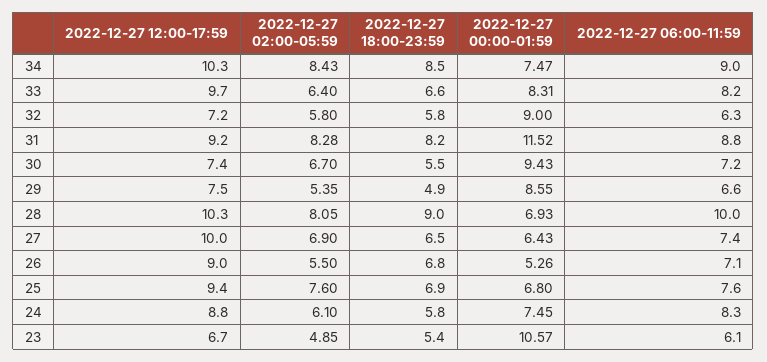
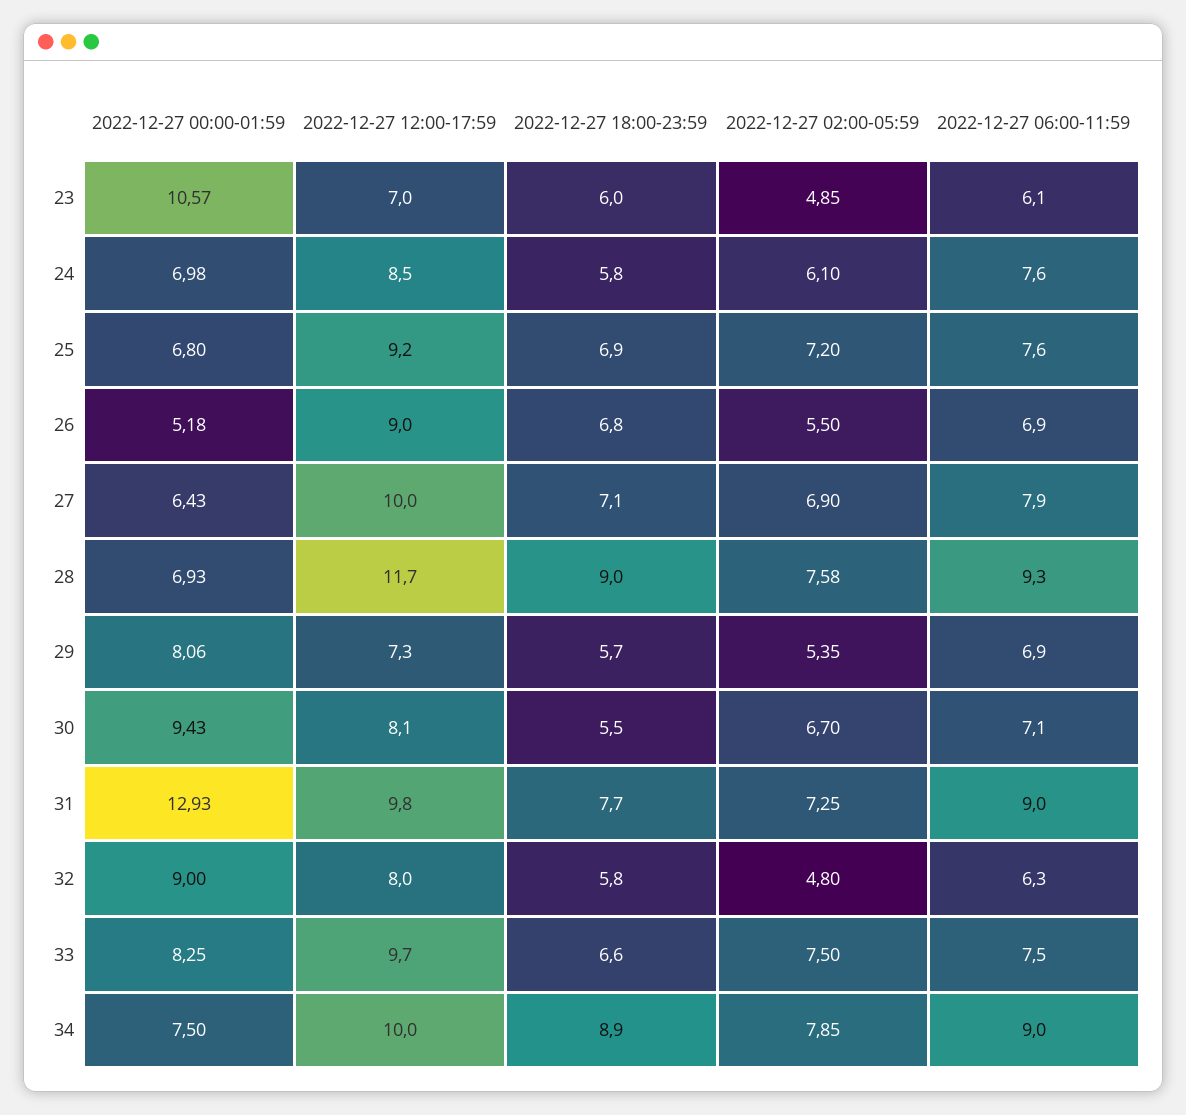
  {
    "2022-12-27 12:00-17:59": {
-     "34": 10.3,
+     "34": 10,
      "33": 9.7,
-     "32": 7.2,
+     "32": 8,
-     "31": 9.2,
+     "31": 9.8,
-     "30": 7.4,
+     "30": 8.1,
-     "29": 7.5,
+     "29": 7.3,
-     "28": 10.3,
+     "28": 11.7,
      "27": 10,
      "26": 9,
-     "25": 9.4,
+     "25": 9.2,
-     "24": 8.8,
+     "24": 8.5,
-     "23": 6.7
+     "23": 7
    },
    "2022-12-27 02:00-05:59": {
-     "34": 8.43,
+     "34": 7.85,
-     "33": 6.4,
+     "33": 7.5,
-     "32": 5.8,
+     "32": 4.8,
-     "31": 8.28,
+     "31": 7.25,
      "30": 6.7,
      "29": 5.35,
-     "28": 8.05,
+     "28": 7.58,
      "27": 6.9,
      "26": 5.5,
-     "25": 7.6,
+     "25": 7.2,
      "24": 6.1,
      "23": 4.85
    },
    "2022-12-27 18:00-23:59": {
-     "34": 8.5,
+     "34": 8.9,
      "33": 6.6,
      "32": 5.8,
-     "31": 8.2,
+     "31": 7.7,
      "30": 5.5,
-     "29": 4.9,
+     "29": 5.7,
      "28": 9,
-     "27": 6.5,
+     "27": 7.1,
      "26": 6.8,
      "25": 6.9,
      "24": 5.8,
-     "23": 5.4
+     "23": 6
    },
    "2022-12-27 00:00-01:59": {
-     "34": 7.47,
+     "34": 7.5,
-     "33": 8.31,
+     "33": 8.25,
      "32": 9,
-     "31": 11.52,
+     "31": 12.93,
      "30": 9.43,
-     "29": 8.55,
+     "29": 8.06,
      "28": 6.93,
      "27": 6.43,
-     "26": 5.26,
+     "26": 5.18,
      "25": 6.8,
-     "24": 7.45,
+     "24": 6.98,
      "23": 10.57
    },
    "2022-12-27 06:00-11:59": {
      "34": 9,
-     "33": 8.2,
+     "33": 7.5,
      "32": 6.3,
-     "31": 8.8,
+     "31": 9,
-     "30": 7.2,
+     "30": 7.1,
-     "29": 6.6,
+     "29": 6.9,
-     "28": 10,
+     "28": 9.3,
-     "27": 7.4,
+     "27": 7.9,
-     "26": 7.1,
+     "26": 6.9,
      "25": 7.6,
-     "24": 8.3,
+     "24": 7.6,
      "23": 6.1
    }
  }

